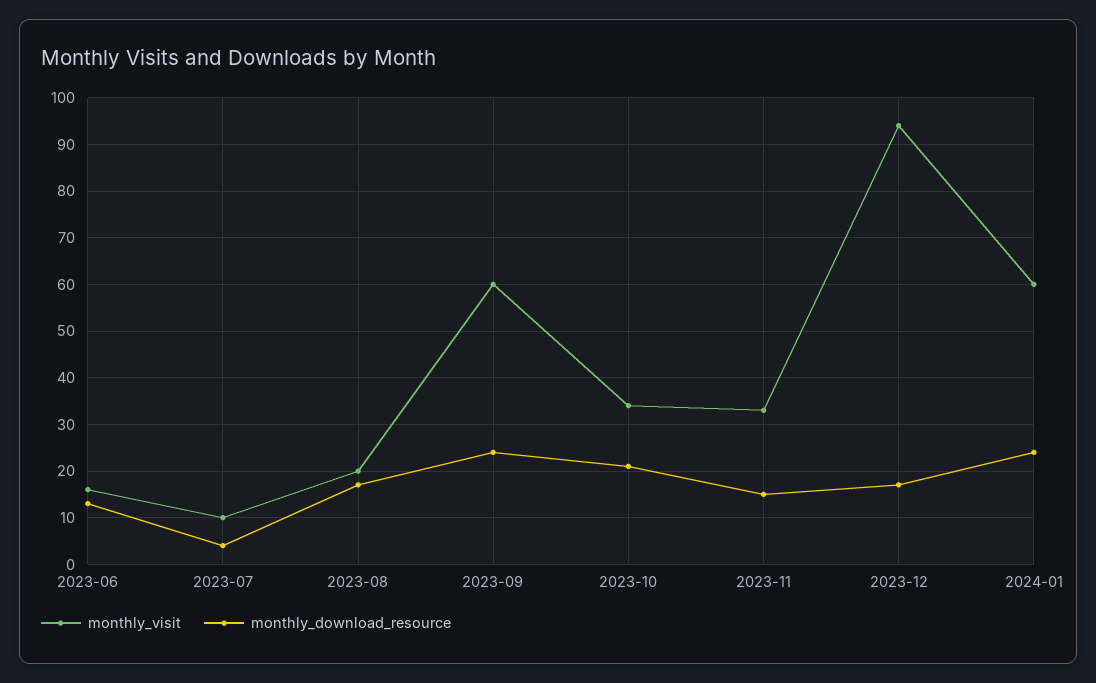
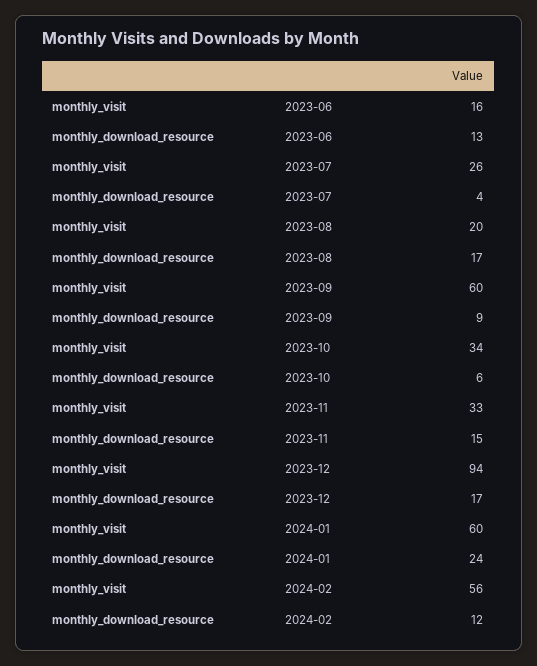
  {
    "monthly_visit": {
      "2023-06": 16,
-     "2023-07": 10,
+     "2023-07": 26,
      "2023-08": 20,
      "2023-09": 60,
      "2023-10": 34,
      "2023-11": 33,
      "2023-12": 94,
-     "2024-01": 60
+     "2024-01": 60,
+     "2024-02": 56
    },
    "monthly_download_resource": {
      "2023-06": 13,
      "2023-07": 4,
      "2023-08": 17,
-     "2023-09": 25,
+     "2023-09": 9,
-     "2023-10": 20,
+     "2023-10": 6,
      "2023-11": 15,
      "2023-12": 17,
-     "2024-01": 24
+     "2024-01": 24,
+     "2024-02": 12
    }
  }

